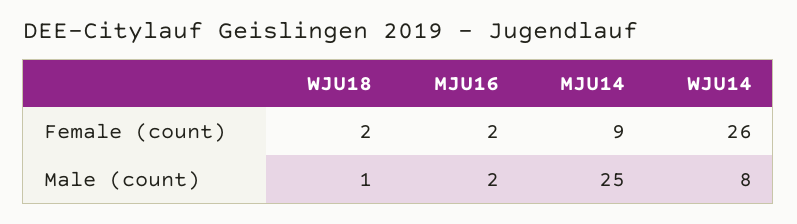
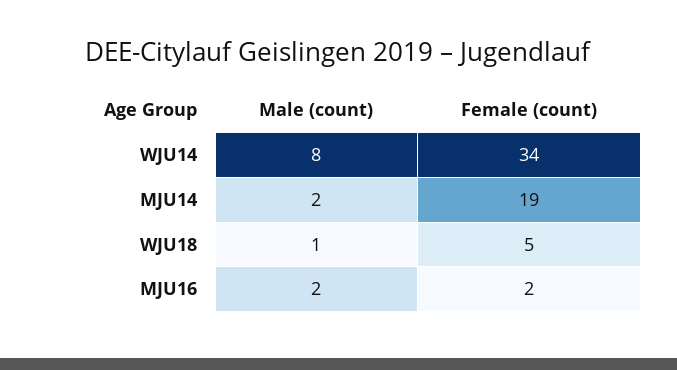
  {
    "WJU18": {
-     "Female (count)": 2,
+     "Female (count)": 5,
      "Male (count)": 1
    },
    "MJU16": {
      "Female (count)": 2,
      "Male (count)": 2
    },
    "MJU14": {
-     "Female (count)": 9,
+     "Female (count)": 19,
-     "Male (count)": 25
+     "Male (count)": 2
    },
    "WJU14": {
-     "Female (count)": 26,
+     "Female (count)": 34,
      "Male (count)": 8
    }
  }

